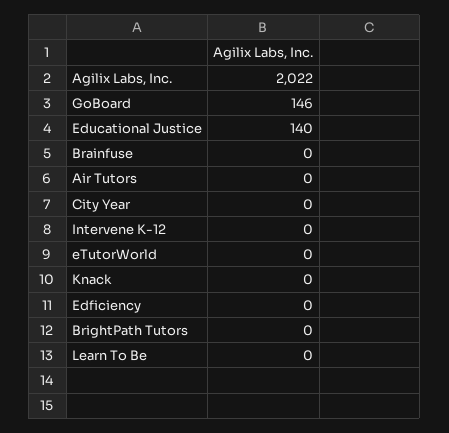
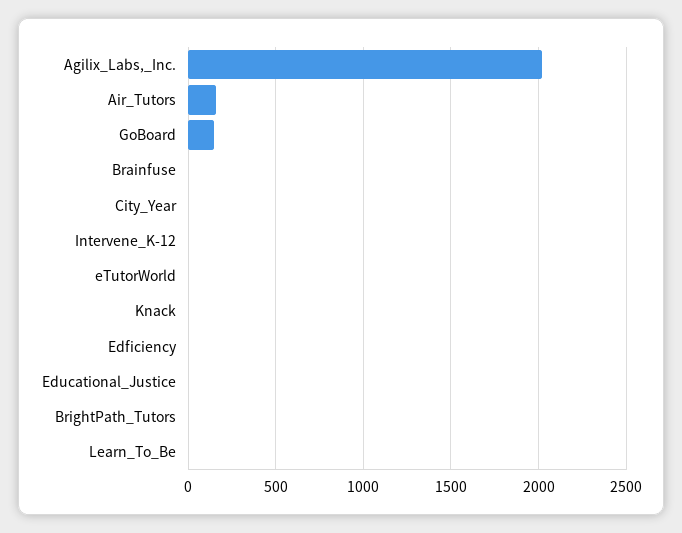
  {
    "Agilix Labs, Inc.": 2022,
    "GoBoard": 146,
-   "Educational Justice": 140,
+   "Educational Justice": 0,
    "Brainfuse": 0,
-   "Air Tutors": 0,
+   "Air Tutors": 150,
    "City Year": 0,
    "Intervene K-12": 0,
    "eTutorWorld": 0,
    "Knack": 0,
    "Edficiency": 0,
    "BrightPath Tutors": 0,
    "Learn To Be": 0
  }

